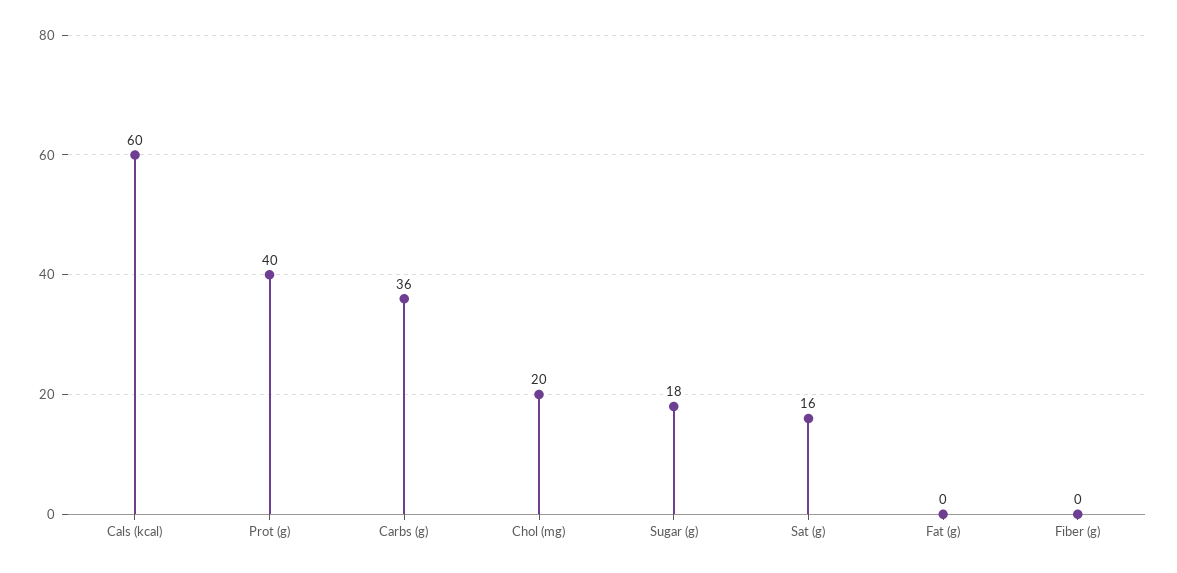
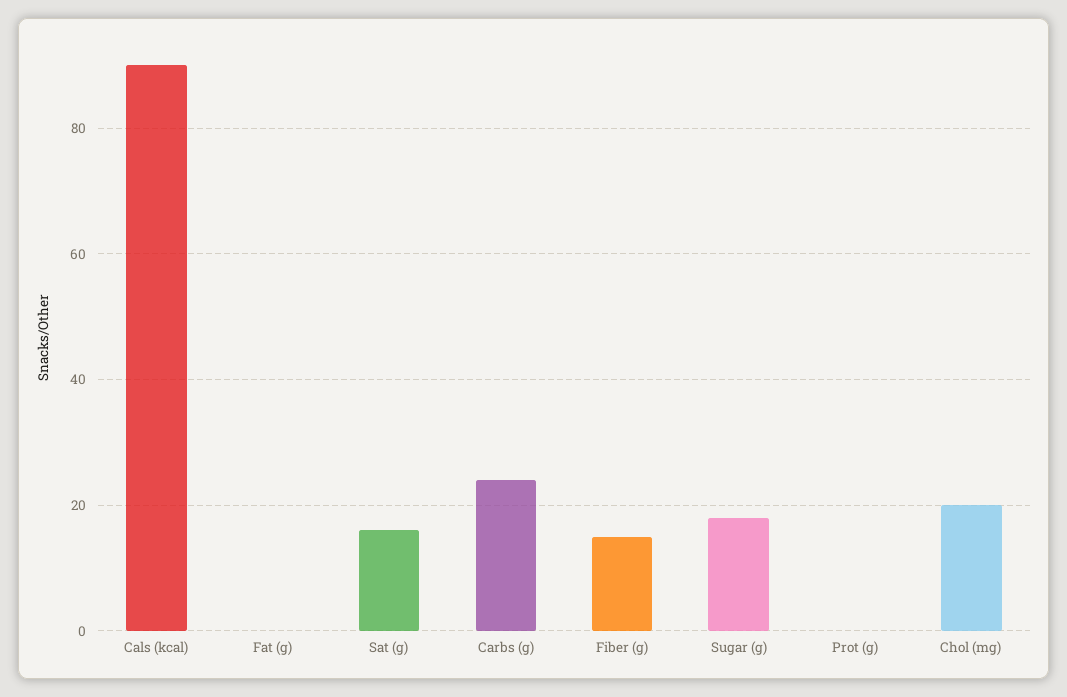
  {
-   "Cals (kcal)": 60,
+   "Cals (kcal)": 90,
-   "Prot (g)": 40,
+   "Prot (g)": 0,
-   "Carbs (g)": 36,
+   "Carbs (g)": 25,
    "Chol (mg)": 20,
    "Sugar (g)": 18,
    "Sat (g)": 16,
    "Fat (g)": 0,
-   "Fiber (g)": 0
+   "Fiber (g)": 15
  }

